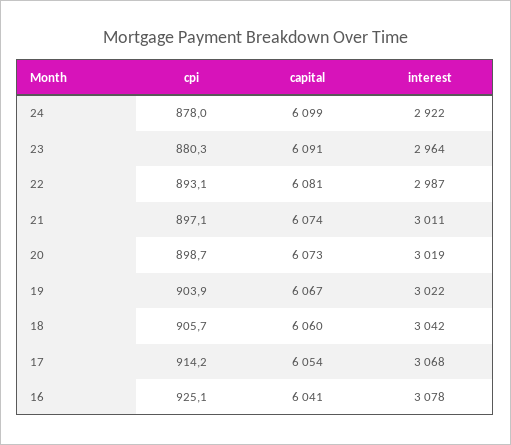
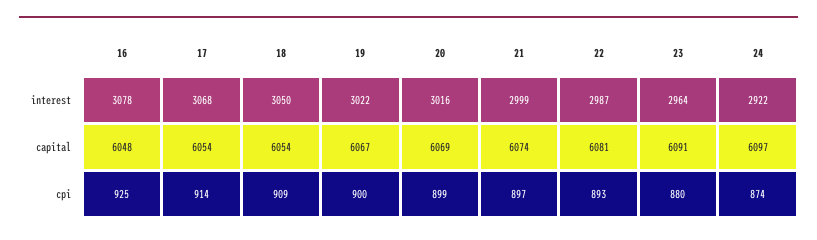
  {
    "cpi": {
-     "24": 878,
+     "24": 874,
      "23": 880.3,
      "22": 893.1,
      "21": 897.1,
      "20": 898.7,
-     "19": 903.9,
+     "19": 900,
-     "18": 905.7,
+     "18": 909,
      "17": 914.2,
      "16": 925.1
    },
    "capital": {
-     "24": 6099,
+     "24": 6097,
      "23": 6091,
      "22": 6081,
      "21": 6074,
-     "20": 6073,
+     "20": 6069,
      "19": 6067,
-     "18": 6060,
+     "18": 6054,
      "17": 6054,
-     "16": 6041
+     "16": 6048
    },
    "interest": {
      "24": 2922,
      "23": 2964,
      "22": 2987,
-     "21": 3011,
+     "21": 2999,
-     "20": 3019,
+     "20": 3016,
      "19": 3022,
-     "18": 3042,
+     "18": 3050,
      "17": 3068,
      "16": 3078
    }
  }

